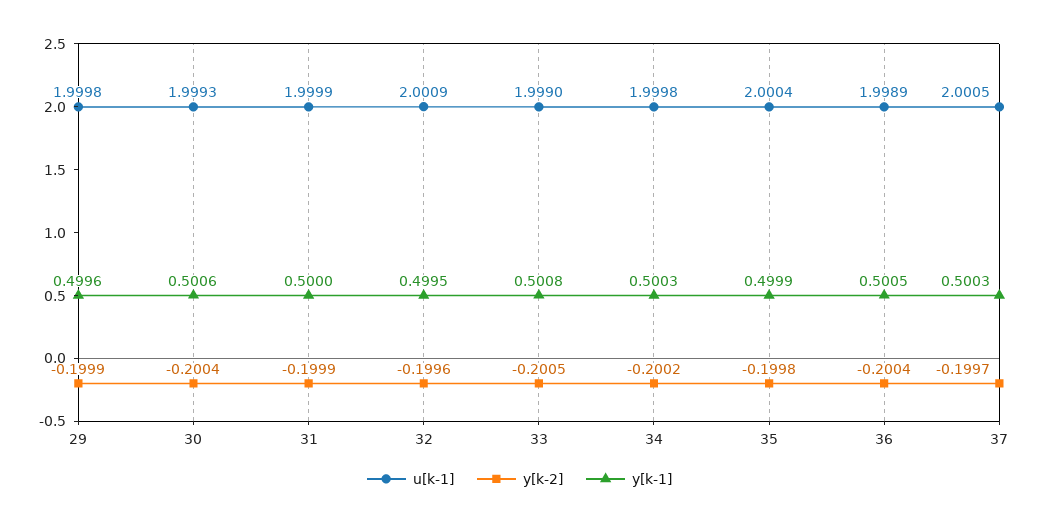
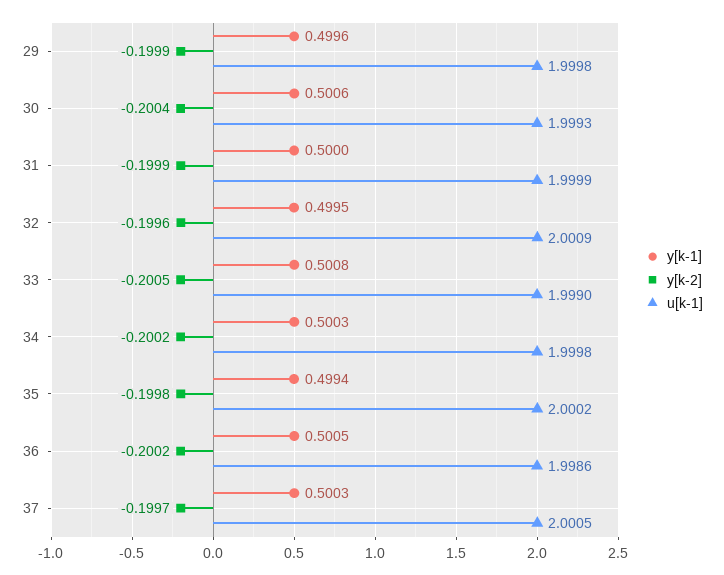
  {
    "u[k-1]": {
      "29": 1.9998,
      "30": 1.9993,
      "31": 1.9999,
      "32": 2.0009,
      "33": 1.999,
      "34": 1.9998,
-     "35": 2.0004,
+     "35": 2.0002,
-     "36": 1.9989,
+     "36": 1.9986,
      "37": 2.0005
    },
    "y[k-2]": {
      "29": -0.1999,
      "30": -0.2004,
      "31": -0.1999,
      "32": -0.1996,
      "33": -0.2005,
      "34": -0.2002,
      "35": -0.1998,
-     "36": -0.2004,
+     "36": -0.2002,
      "37": -0.1997
    },
    "y[k-1]": {
      "29": 0.4996,
      "30": 0.5006,
      "31": 0.5,
      "32": 0.4995,
      "33": 0.5008,
      "34": 0.5003,
-     "35": 0.4999,
+     "35": 0.4994,
      "36": 0.5005,
      "37": 0.5003
    }
  }

